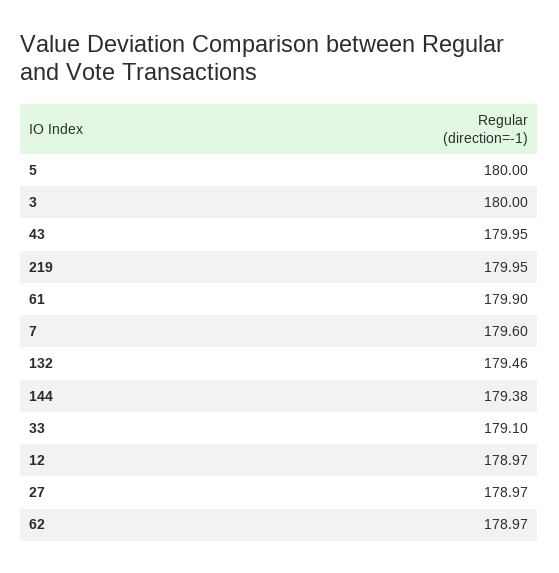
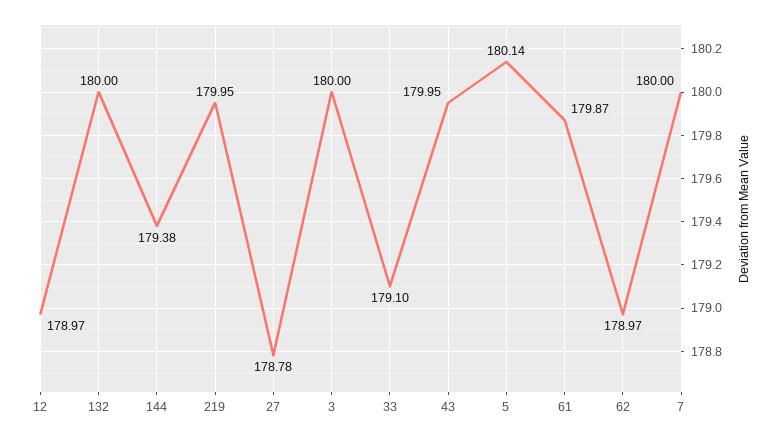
  {
-   "5": 180,
+   "5": 180.14,
    "3": 180,
    "43": 179.95,
    "219": 179.95,
-   "61": 179.9,
+   "61": 179.87,
-   "7": 179.6,
+   "7": 180,
-   "132": 179.46,
+   "132": 180,
    "144": 179.38,
    "33": 179.1,
    "12": 178.97,
-   "27": 178.97,
+   "27": 178.78,
    "62": 178.97
  }

